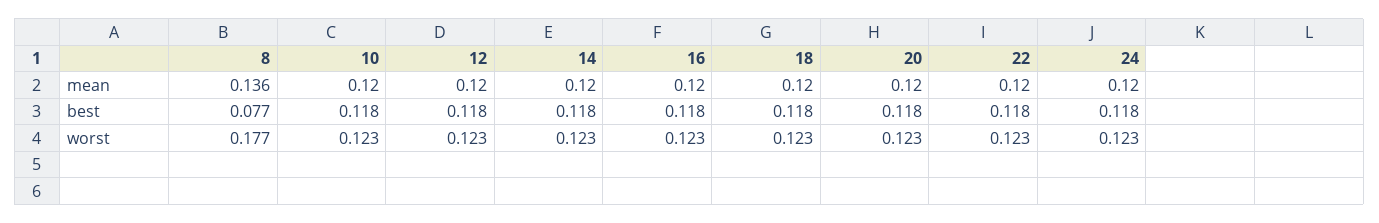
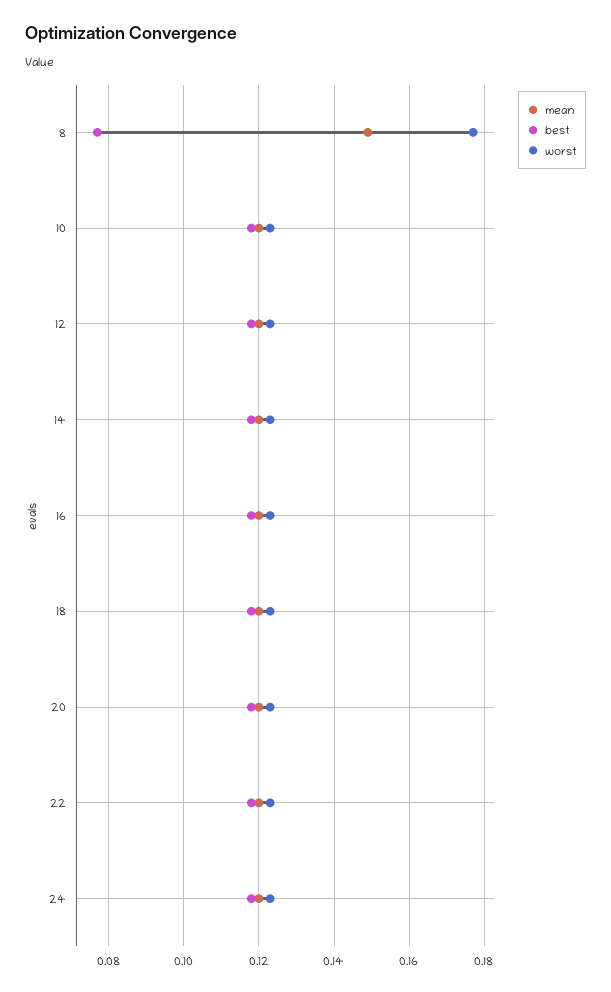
  {
    "mean": {
-     "8": 0.136,
+     "8": 0.15,
      "10": 0.12,
      "12": 0.12,
      "14": 0.12,
      "16": 0.12,
      "18": 0.12,
      "20": 0.12,
      "22": 0.12,
      "24": 0.12
    },
    "best": {
      "8": 0.077,
      "10": 0.118,
      "12": 0.118,
      "14": 0.118,
      "16": 0.118,
      "18": 0.118,
      "20": 0.118,
      "22": 0.118,
      "24": 0.118
    },
    "worst": {
      "8": 0.177,
      "10": 0.123,
      "12": 0.123,
      "14": 0.123,
      "16": 0.123,
      "18": 0.123,
      "20": 0.123,
      "22": 0.123,
      "24": 0.123
    }
  }

